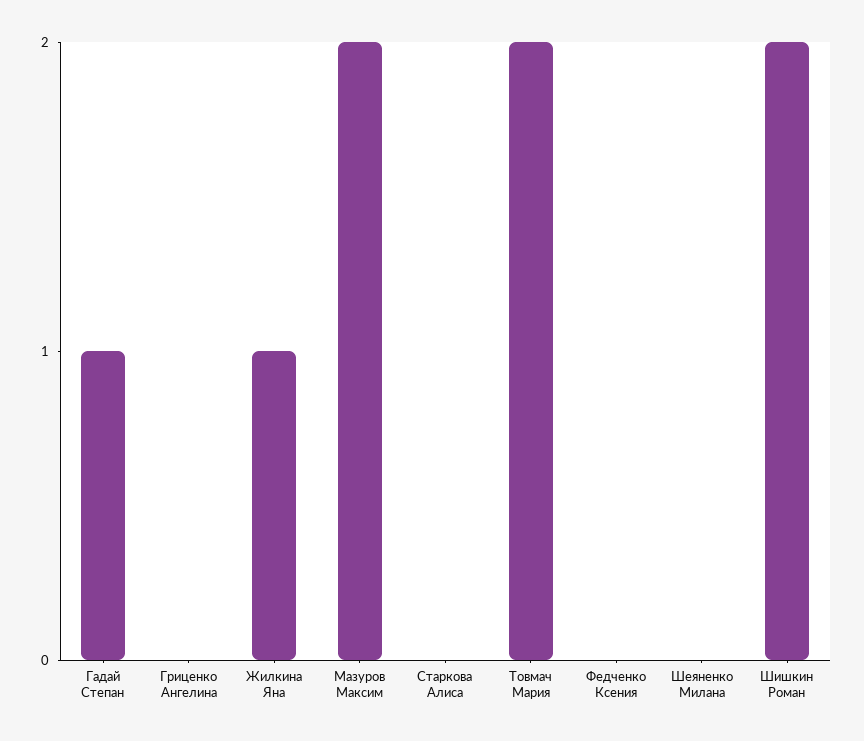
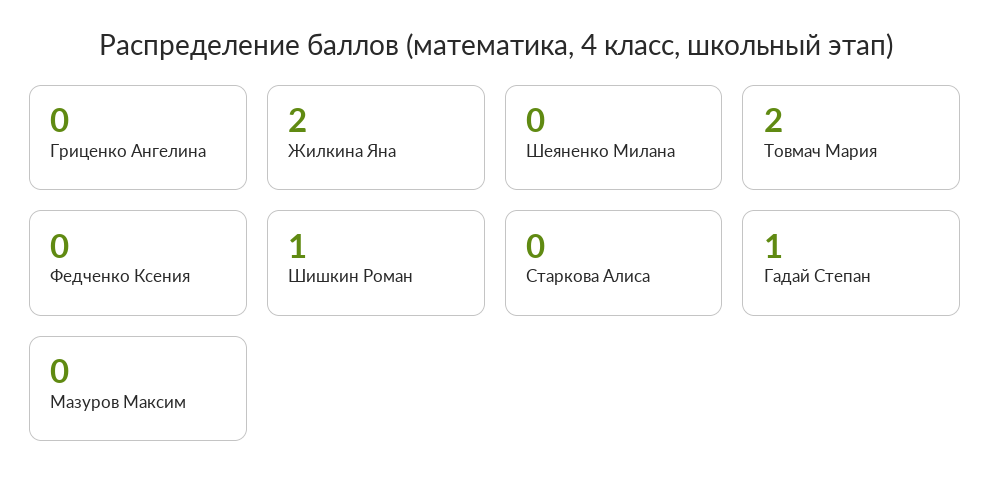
  {
    "Гадай Степан": 1,
    "Гриценко Ангелина": 0,
-   "Жилкина Яна": 1,
+   "Жилкина Яна": 2,
-   "Мазуров Максим": 2,
+   "Мазуров Максим": 0,
    "Старкова Алиса": 0,
    "Товмач Мария": 2,
    "Федченко Ксения": 0,
    "Шеяненко Милана": 0,
-   "Шишкин Роман": 2
+   "Шишкин Роман": 1
  }

